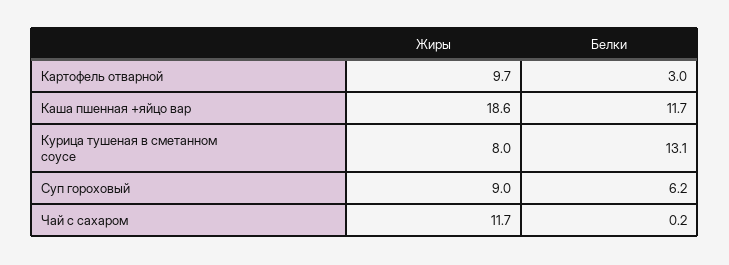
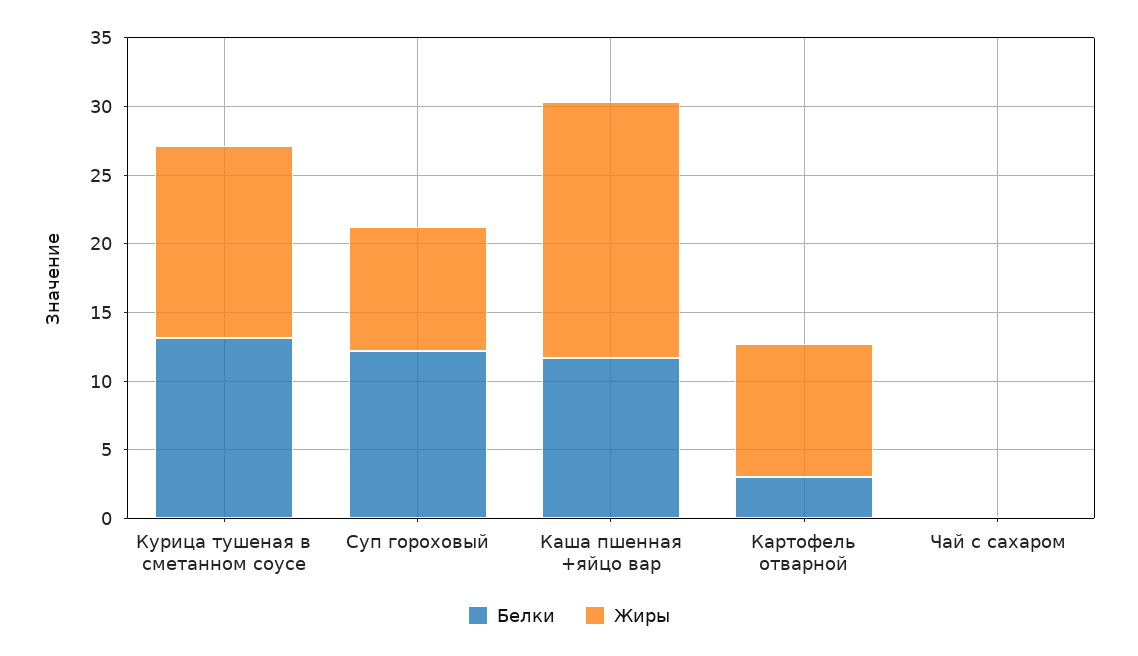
  {
    "Жиры": {
      "Картофель отварной": 9.7,
      "Каша пшенная +яйцо вар": 18.6,
-     "Курица тушеная в сметанном соусе": 8,
+     "Курица тушеная в сметанном соусе": 14,
      "Суп гороховый": 9,
-     "Чай с сахаром": 11.7
+     "Чай с сахаром": 0
    },
    "Белки": {
      "Картофель отварной": 3,
      "Каша пшенная +яйцо вар": 11.7,
      "Курица тушеная в сметанном соусе": 13.1,
-     "Суп гороховый": 6.2,
+     "Суп гороховый": 12,
      "Чай с сахаром": 0.2
    }
  }

